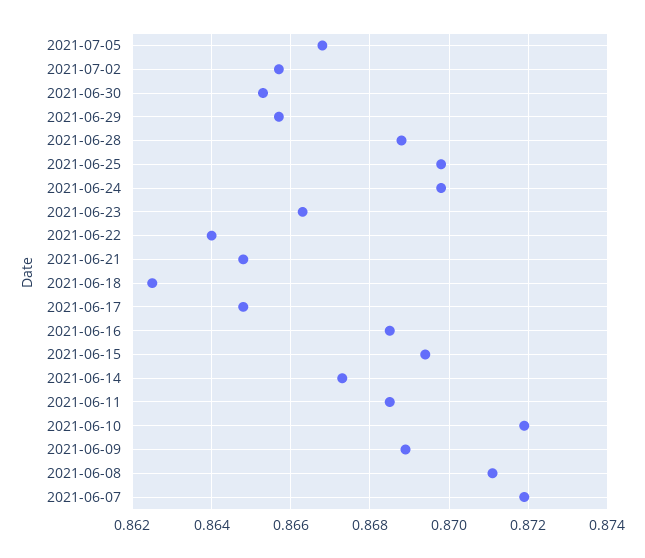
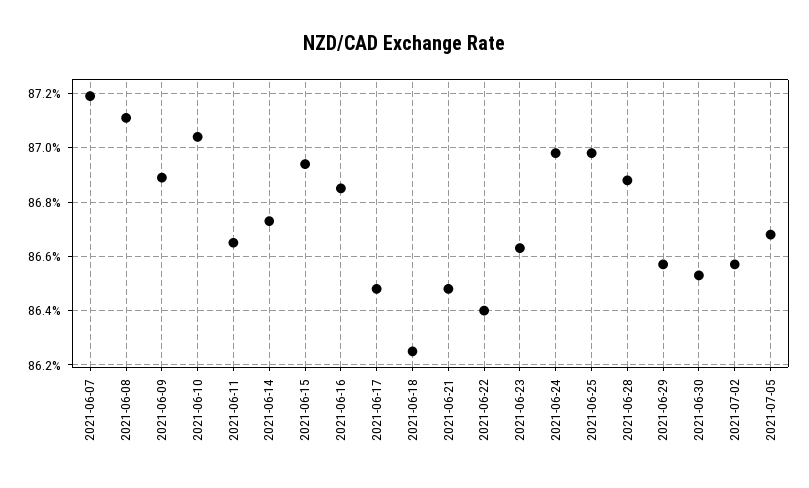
  {
    "2021-07-05": 0.867,
    "2021-07-02": 0.8655,
    "2021-06-30": 0.8655,
    "2021-06-29": 0.8655,
    "2021-06-28": 0.869,
    "2021-06-25": 0.87,
    "2021-06-24": 0.87,
    "2021-06-23": 0.8665,
    "2021-06-22": 0.864,
    "2021-06-21": 0.865,
    "2021-06-18": 0.8625,
    "2021-06-17": 0.865,
    "2021-06-16": 0.8685,
    "2021-06-15": 0.8695,
    "2021-06-14": 0.8675,
-   "2021-06-11": 0.8685,
+   "2021-06-11": 0.8665,
-   "2021-06-10": 0.872,
+   "2021-06-10": 0.8705,
    "2021-06-09": 0.869,
    "2021-06-08": 0.871,
    "2021-06-07": 0.872
  }

